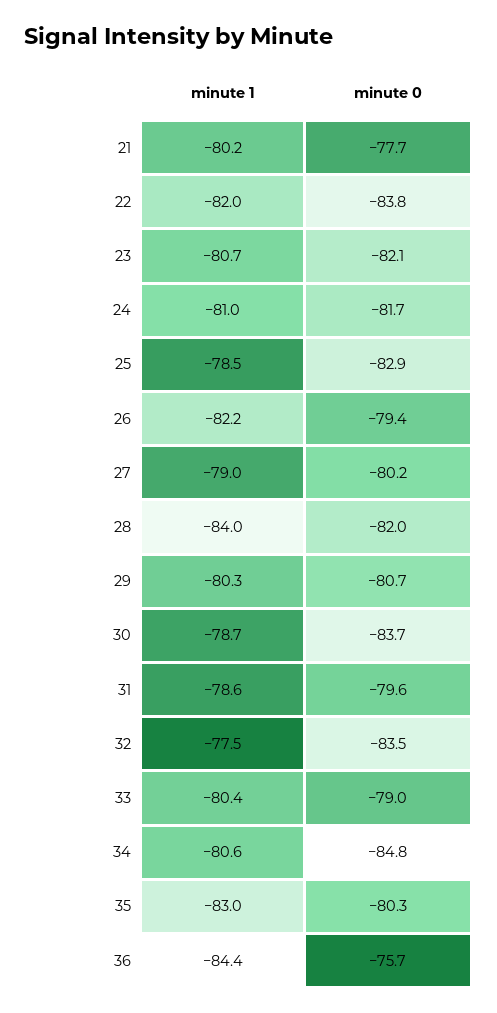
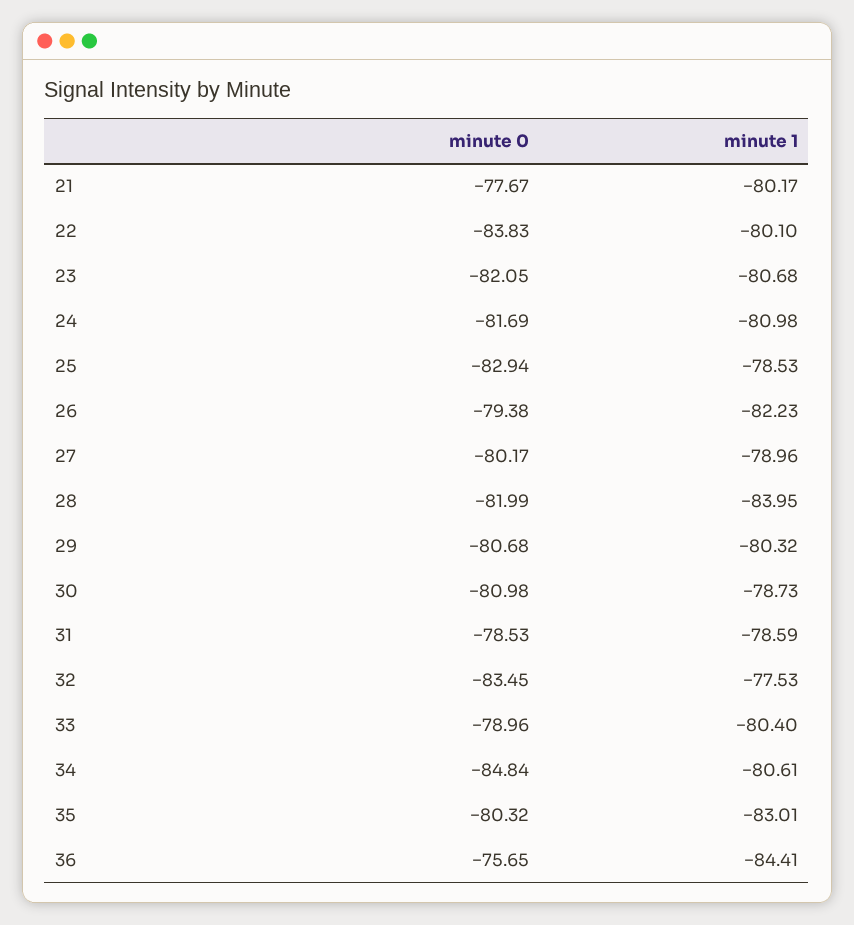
  {
    "minute 1": {
      "21": -80.17,
-     "22": -82,
+     "22": -80.1,
      "23": -80.68,
      "24": -80.98,
      "25": -78.53,
      "26": -82.23,
      "27": -78.96,
      "28": -83.95,
      "29": -80.32,
      "30": -78.73,
      "31": -78.59,
      "32": -77.53,
      "33": -80.4,
      "34": -80.61,
      "35": -83.01,
      "36": -84.41
    },
    "minute 0": {
      "21": -77.67,
      "22": -83.83,
      "23": -82.05,
      "24": -81.69,
      "25": -82.94,
      "26": -79.38,
      "27": -80.17,
      "28": -81.99,
      "29": -80.68,
-     "30": -83.7,
+     "30": -80.98,
-     "31": -79.6,
+     "31": -78.53,
      "32": -83.45,
      "33": -78.96,
      "34": -84.84,
      "35": -80.32,
      "36": -75.65
    }
  }

